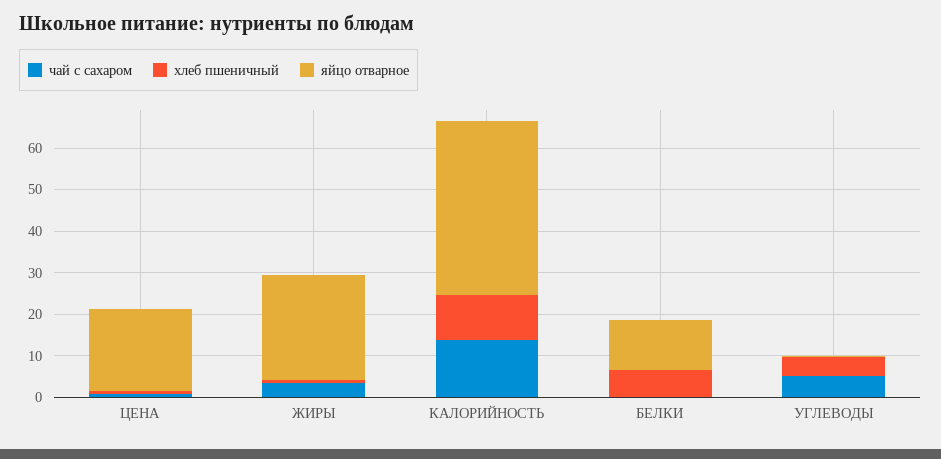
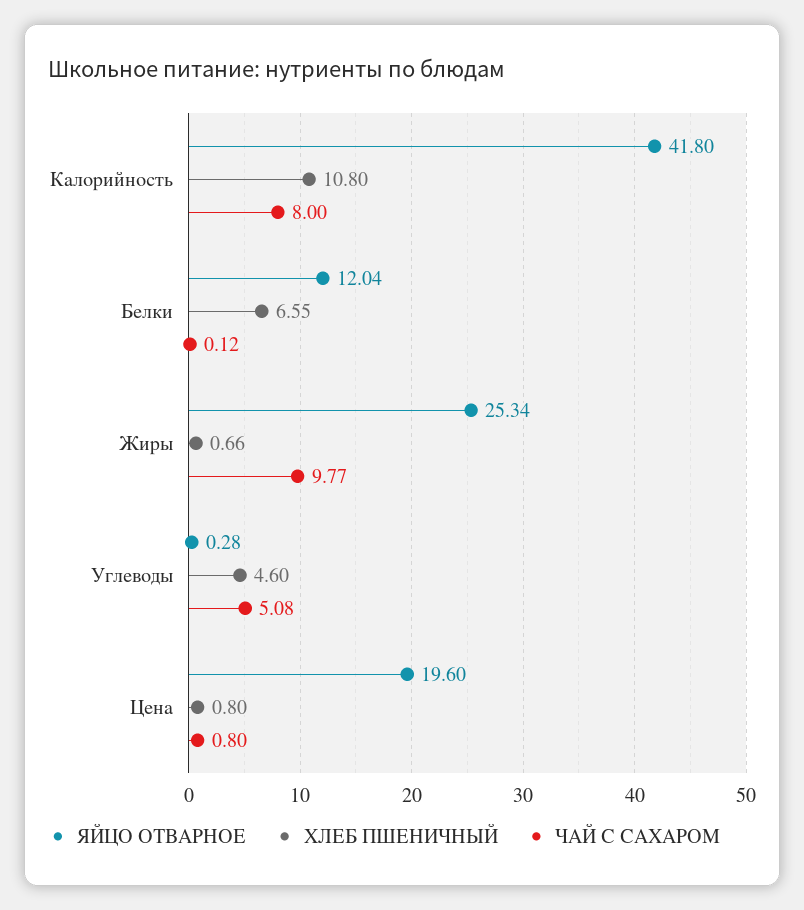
  {
    "чай с сахаром": {
      "ЦЕНА": 0.8,
-     "ЖИРЫ": 4,
+     "ЖИРЫ": 9.77,
-     "КАЛОРИЙНОСТЬ": 14,
+     "КАЛОРИЙНОСТЬ": 8,
      "БЕЛКИ": 0.12,
      "УГЛЕВОДЫ": 5.08
    },
    "хлеб пшеничный": {
      "ЦЕНА": 0.8,
      "ЖИРЫ": 0.66,
      "КАЛОРИЙНОСТЬ": 10.8,
      "БЕЛКИ": 6.55,
      "УГЛЕВОДЫ": 4.6
    },
    "яйцо отварное": {
      "ЦЕНА": 19.6,
      "ЖИРЫ": 25.34,
      "КАЛОРИЙНОСТЬ": 41.8,
      "БЕЛКИ": 12.04,
      "УГЛЕВОДЫ": 0.28
    }
  }

